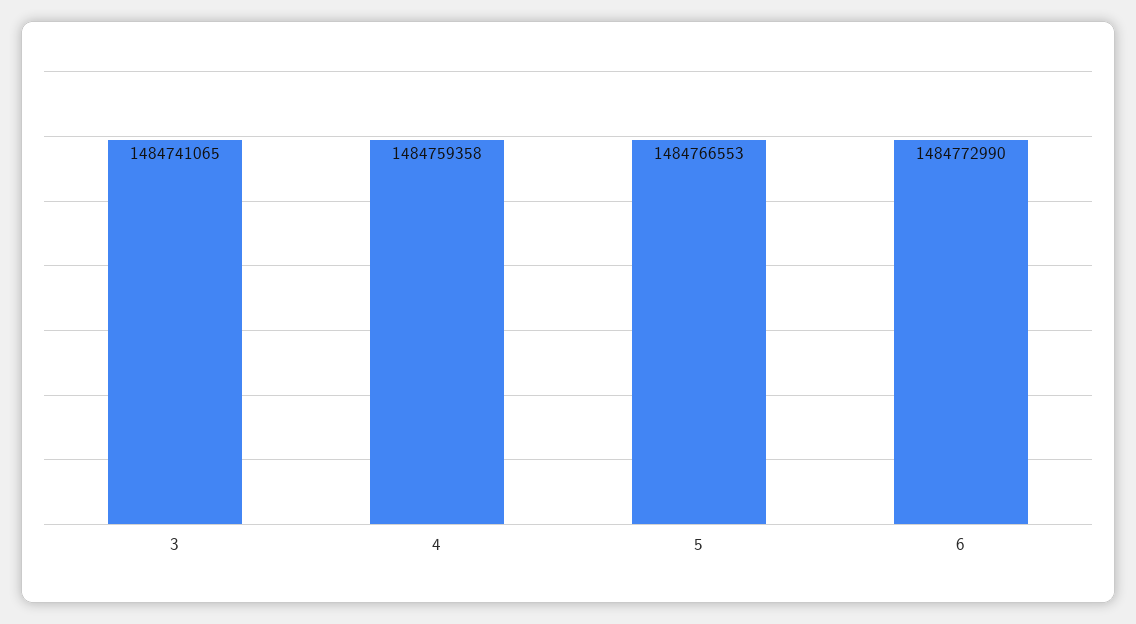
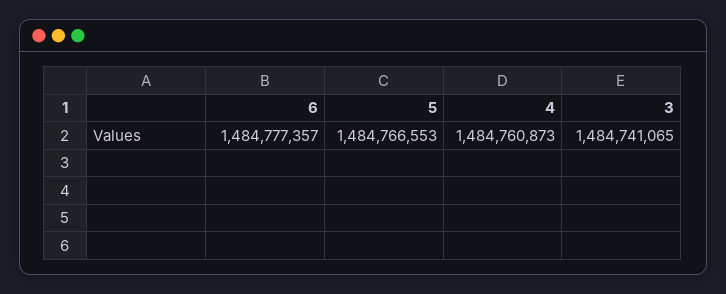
  {
    "3": 1484741065,
-   "4": 1484759358,
+   "4": 1484760873,
    "5": 1484766553,
-   "6": 1484772990
+   "6": 1484777357
  }

